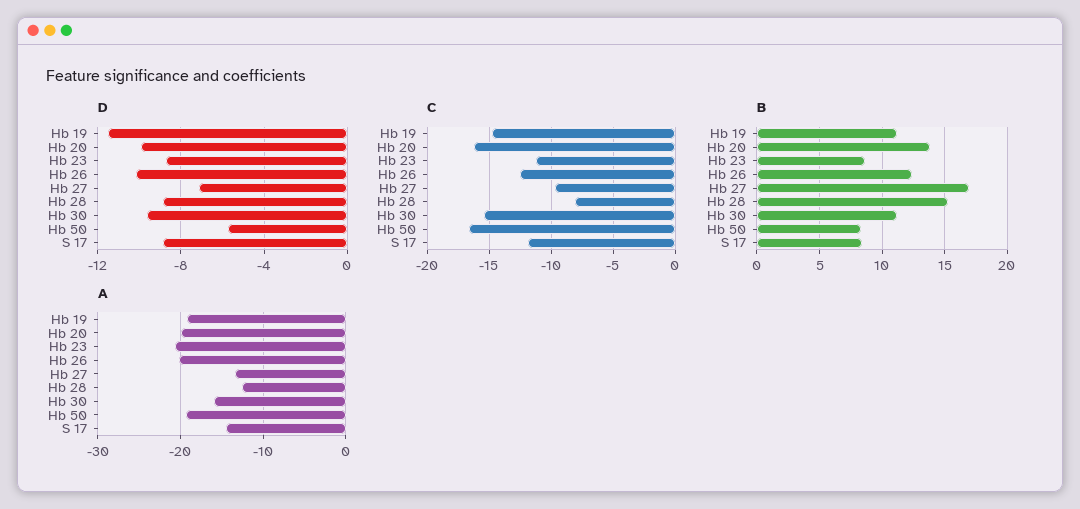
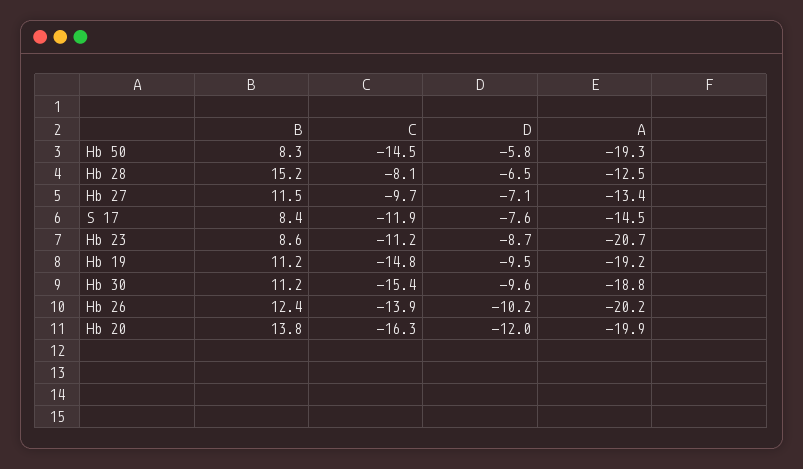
  {
    "D": {
-     "Hb 19": -11.5,
+     "Hb 19": -9.5,
-     "Hb 20": -10,
+     "Hb 20": -12,
      "Hb 23": -8.7,
      "Hb 26": -10.2,
      "Hb 27": -7.1,
-     "Hb 28": -9,
+     "Hb 28": -6.5,
      "Hb 30": -9.6,
      "Hb 50": -5.8,
-     "S 17": -9
+     "S 17": -7.6
    },
    "C": {
      "Hb 19": -14.8,
      "Hb 20": -16.3,
      "Hb 23": -11.2,
-     "Hb 26": -12.5,
+     "Hb 26": -13.9,
      "Hb 27": -9.7,
      "Hb 28": -8.1,
      "Hb 30": -15.4,
-     "Hb 50": -16.5,
+     "Hb 50": -14.5,
      "S 17": -11.9
    },
    "B": {
      "Hb 19": 11.2,
      "Hb 20": 13.8,
      "Hb 23": 8.6,
      "Hb 26": 12.4,
-     "Hb 27": 17,
+     "Hb 27": 11.5,
      "Hb 28": 15.2,
      "Hb 30": 11.2,
      "Hb 50": 8.3,
      "S 17": 8.4
    },
    "A": {
      "Hb 19": -19.2,
      "Hb 20": -19.9,
      "Hb 23": -20.7,
      "Hb 26": -20.2,
      "Hb 27": -13.4,
      "Hb 28": -12.5,
-     "Hb 30": -16,
+     "Hb 30": -18.8,
      "Hb 50": -19.3,
      "S 17": -14.5
    }
  }

